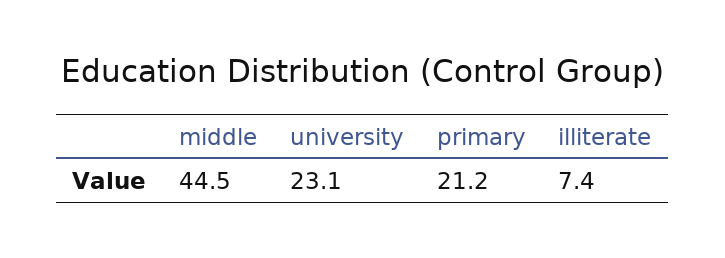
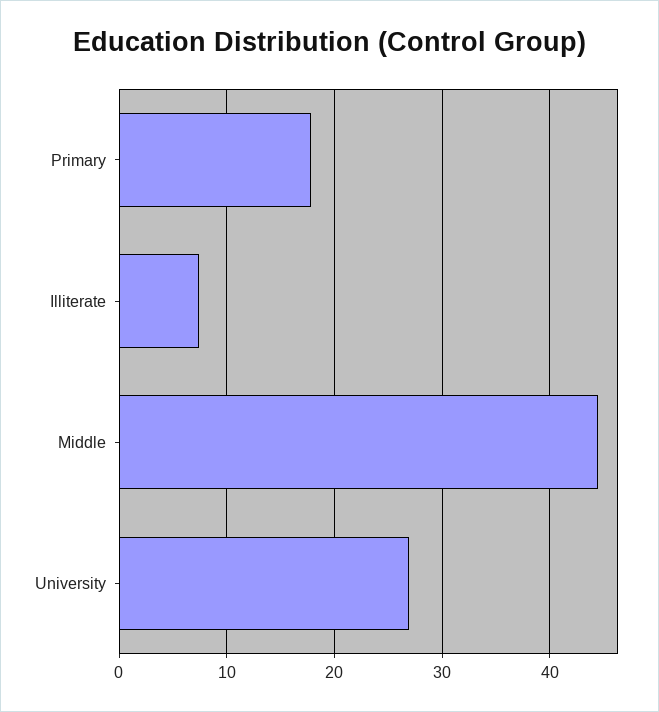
  {
    "middle": 44.5,
-   "university": 23.1,
+   "university": 27,
-   "primary": 21.2,
+   "primary": 18,
    "illiterate": 7.4
  }

